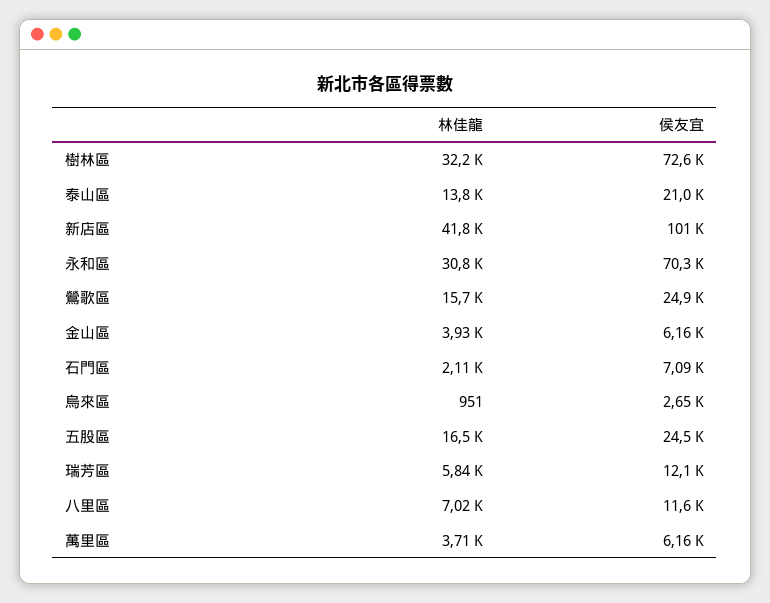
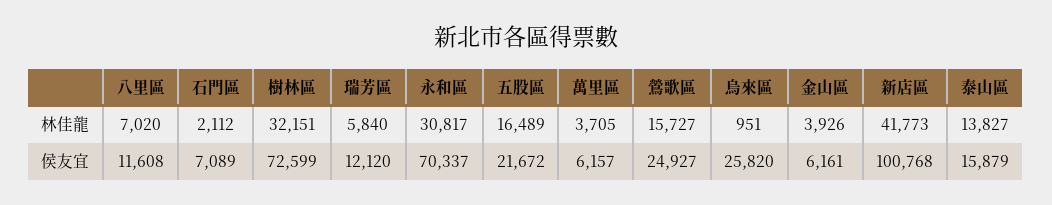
  {
    "林佳龍": {
      "樹林區": 32151,
      "泰山區": 13827,
      "新店區": 41773,
      "永和區": 30817,
      "鶯歌區": 15727,
      "金山區": 3926,
      "石門區": 2112,
      "烏來區": 951,
      "五股區": 16489,
      "瑞芳區": 5840,
      "八里區": 7020,
      "萬里區": 3705
    },
    "侯友宜": {
      "樹林區": 72599,
-     "泰山區": 21000,
+     "泰山區": 15879,
      "新店區": 100768,
      "永和區": 70337,
      "鶯歌區": 24927,
      "金山區": 6161,
      "石門區": 7089,
-     "烏來區": 2650,
+     "烏來區": 25820,
-     "五股區": 24500,
+     "五股區": 21672,
      "瑞芳區": 12120,
      "八里區": 11608,
      "萬里區": 6157
    }
  }

